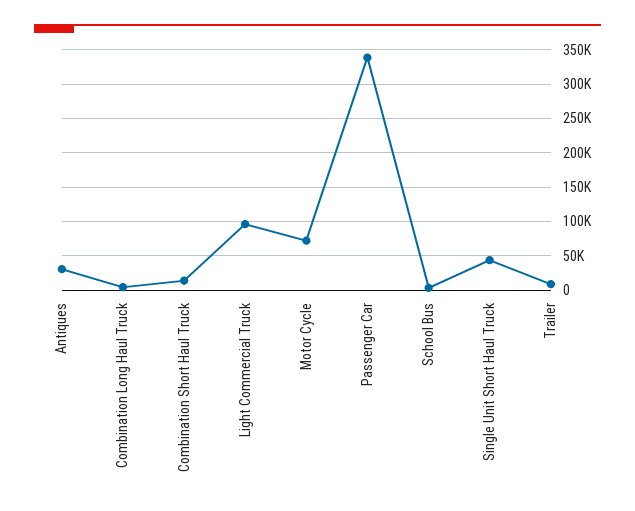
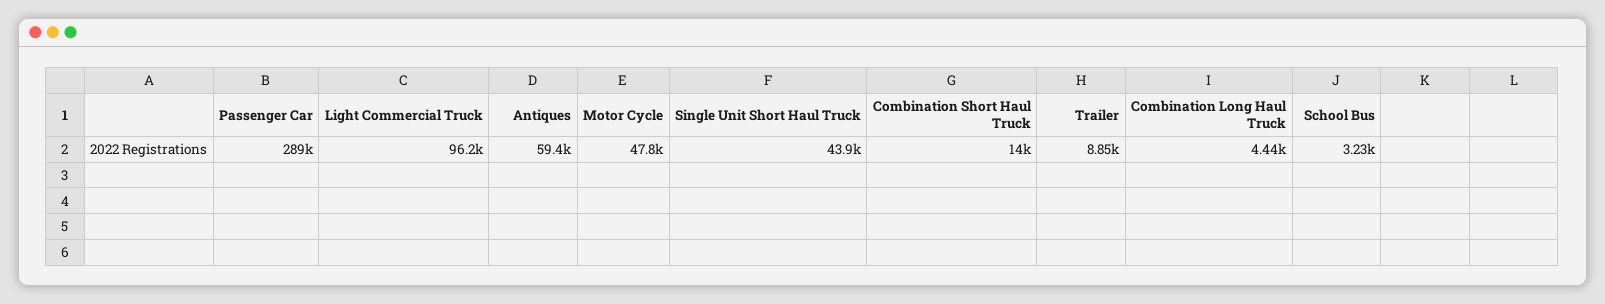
  {
-   "Antiques": 30000,
+   "Antiques": 59400,
    "Combination Long Haul Truck": 4440,
    "Combination Short Haul Truck": 14000,
    "Light Commercial Truck": 96200,
-   "Motor Cycle": 70000,
+   "Motor Cycle": 47800,
-   "Passenger Car": 340000,
+   "Passenger Car": 289000,
    "School Bus": 3230,
    "Single Unit Short Haul Truck": 43900,
    "Trailer": 8850
  }

